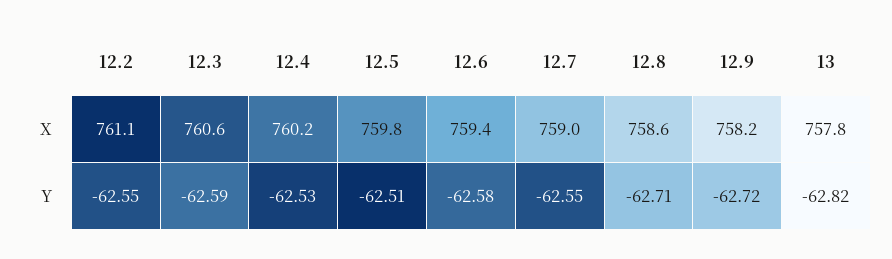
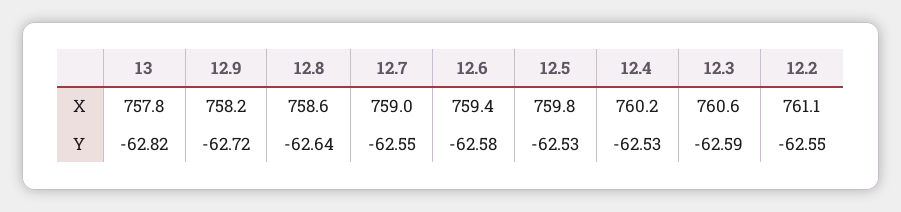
  {
    "12.2": {
      "X": 761.1,
      "Y": -62.55
    },
    "12.3": {
      "X": 760.6,
      "Y": -62.59
    },
    "12.4": {
      "X": 760.2,
      "Y": -62.53
    },
    "12.5": {
      "X": 759.8,
-     "Y": -62.51
+     "Y": -62.53
    },
    "12.6": {
      "X": 759.4,
      "Y": -62.58
    },
    "12.7": {
      "X": 759,
      "Y": -62.55
    },
    "12.8": {
      "X": 758.6,
-     "Y": -62.71
+     "Y": -62.64
    },
    "12.9": {
      "X": 758.2,
      "Y": -62.72
    },
    "13": {
      "X": 757.8,
      "Y": -62.82
    }
  }

